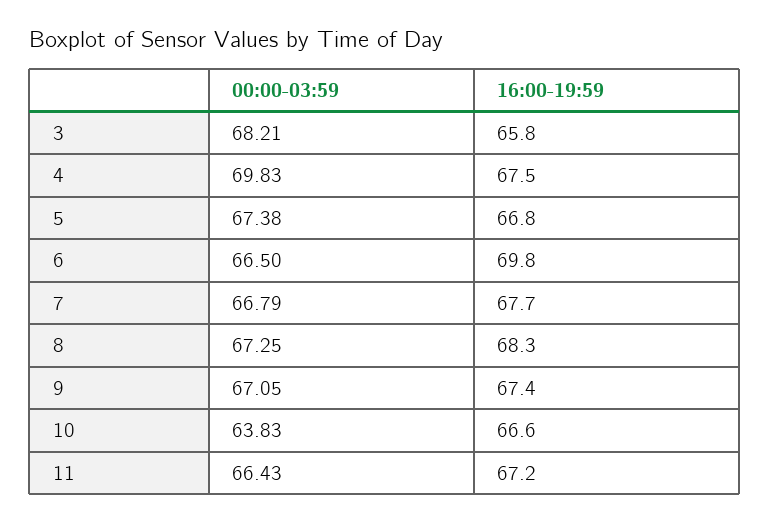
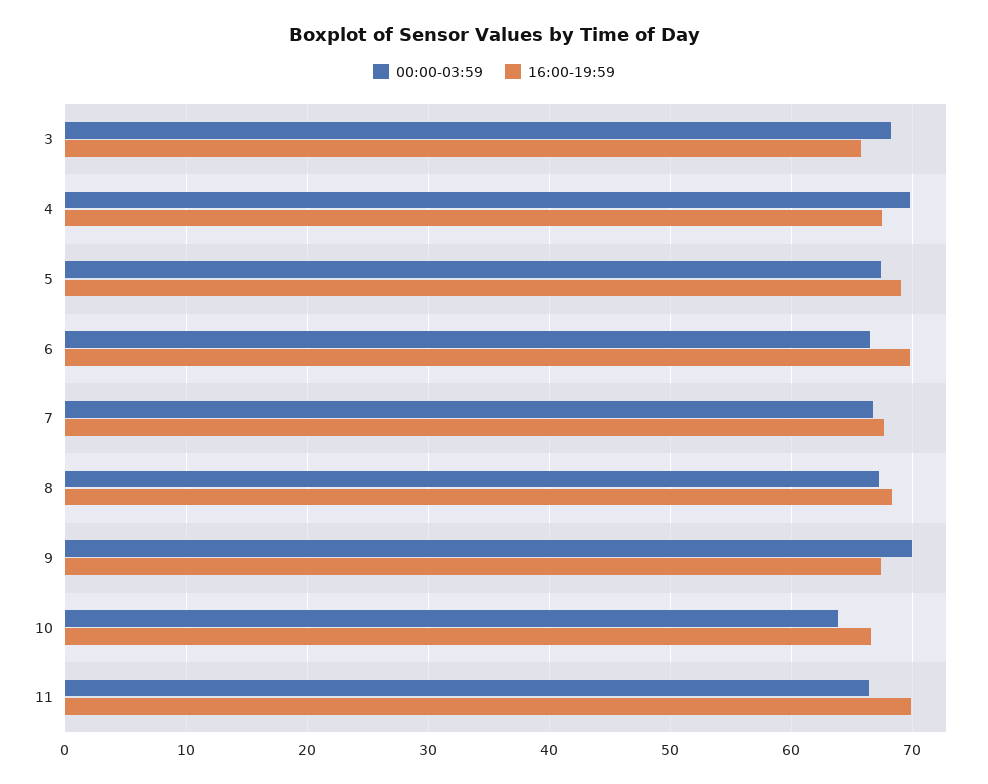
  {
    "00:00-03:59": {
      "3": 68.21,
      "4": 69.83,
      "5": 67.38,
      "6": 66.5,
      "7": 66.79,
      "8": 67.25,
-     "9": 67.05,
+     "9": 70,
      "10": 63.83,
      "11": 66.43
    },
    "16:00-19:59": {
      "3": 65.8,
      "4": 67.5,
-     "5": 66.8,
+     "5": 69,
      "6": 69.8,
      "7": 67.7,
      "8": 68.3,
      "9": 67.4,
      "10": 66.6,
-     "11": 67.2
+     "11": 70
    }
  }

